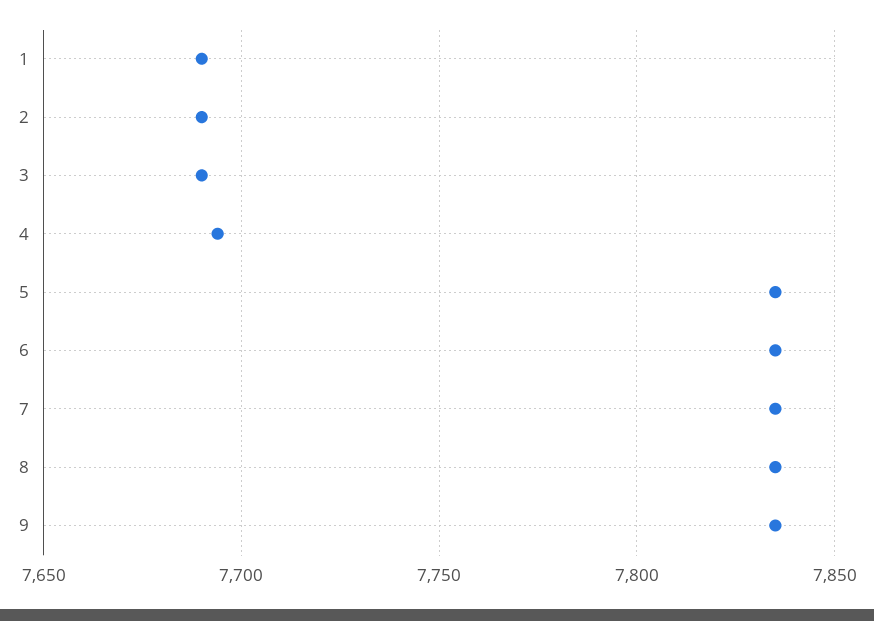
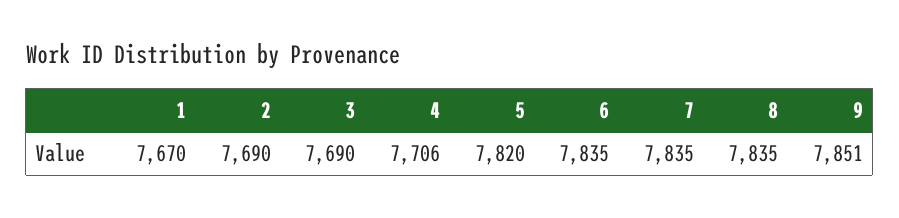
  {
-   "1": 7690,
+   "1": 7670,
    "2": 7690,
    "3": 7690,
-   "4": 7695,
+   "4": 7706,
-   "5": 7835,
+   "5": 7820,
    "6": 7835,
    "7": 7835,
    "8": 7835,
-   "9": 7835
+   "9": 7851
  }

